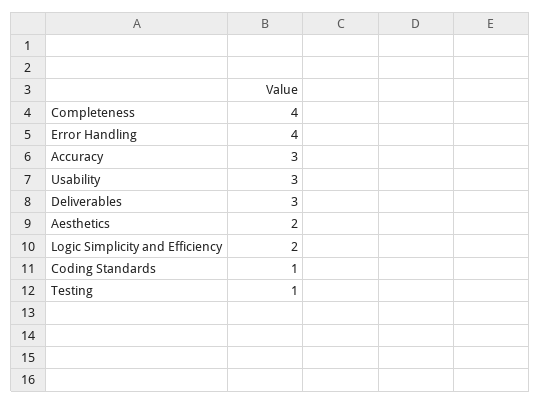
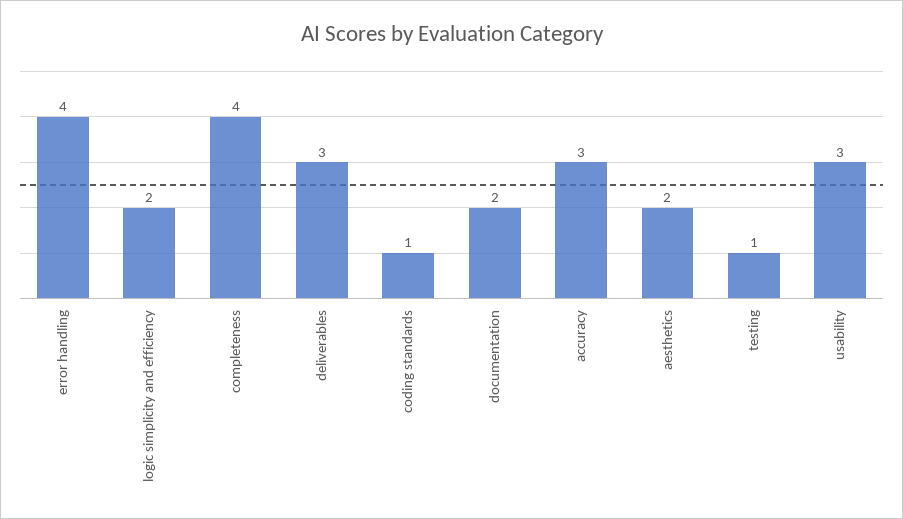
  {
    "Completeness": 4,
    "Error Handling": 4,
    "Accuracy": 3,
    "Usability": 3,
    "Deliverables": 3,
    "Aesthetics": 2,
    "Logic Simplicity and Efficiency": 2,
    "Coding Standards": 1,
-   "Testing": 1
+   "Testing": 1,
+   "documentation": 2
  }

